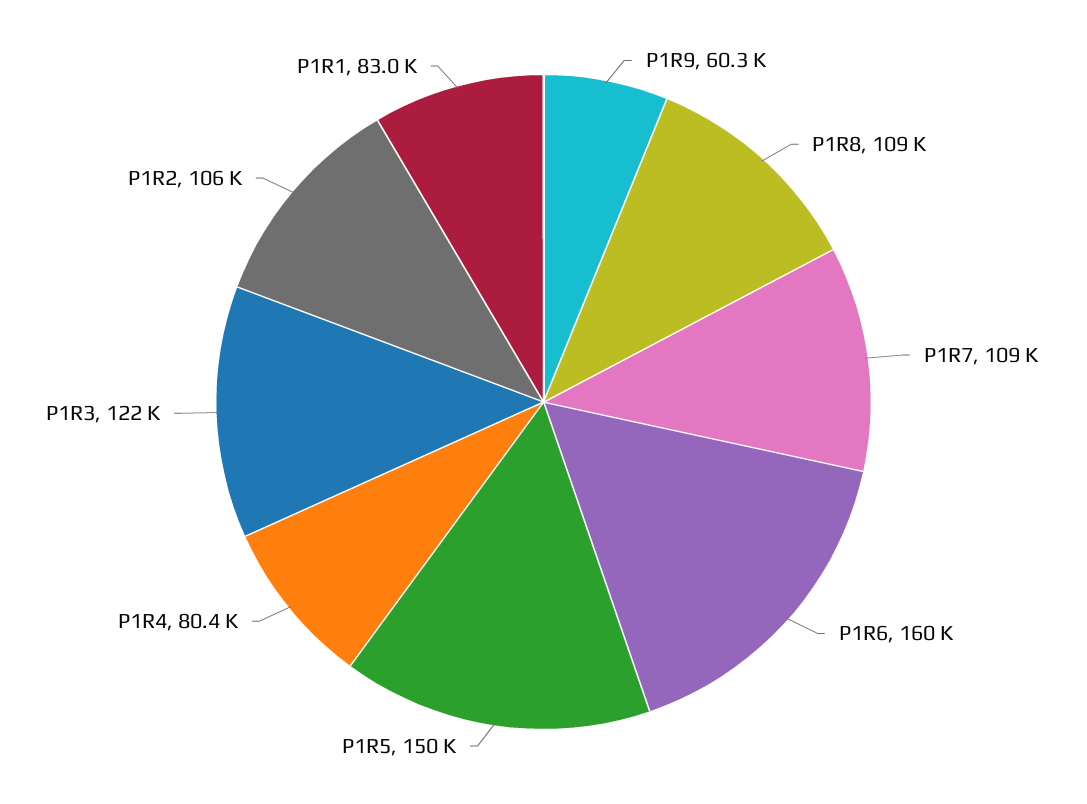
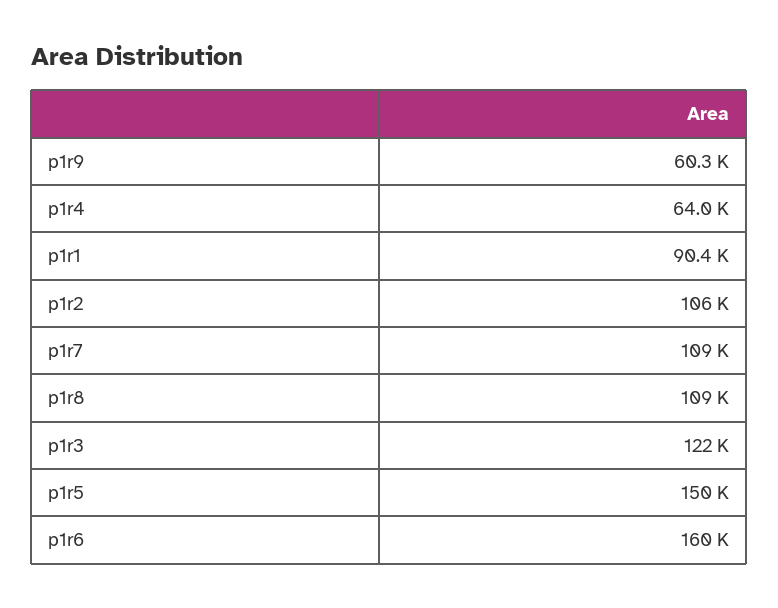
  {
    "P1R9": 60300,
    "P1R8": 109000,
    "P1R7": 109000,
    "P1R6": 160000,
    "P1R5": 150000,
-   "P1R4": 80400,
+   "P1R4": 64000,
    "P1R3": 122000,
    "P1R2": 106000,
-   "P1R1": 83000
+   "P1R1": 90400
  }

